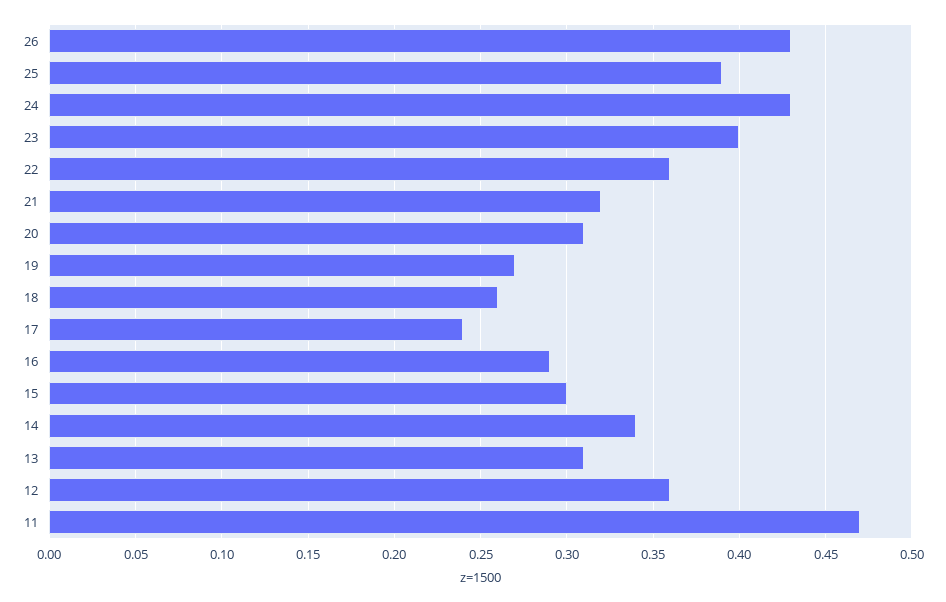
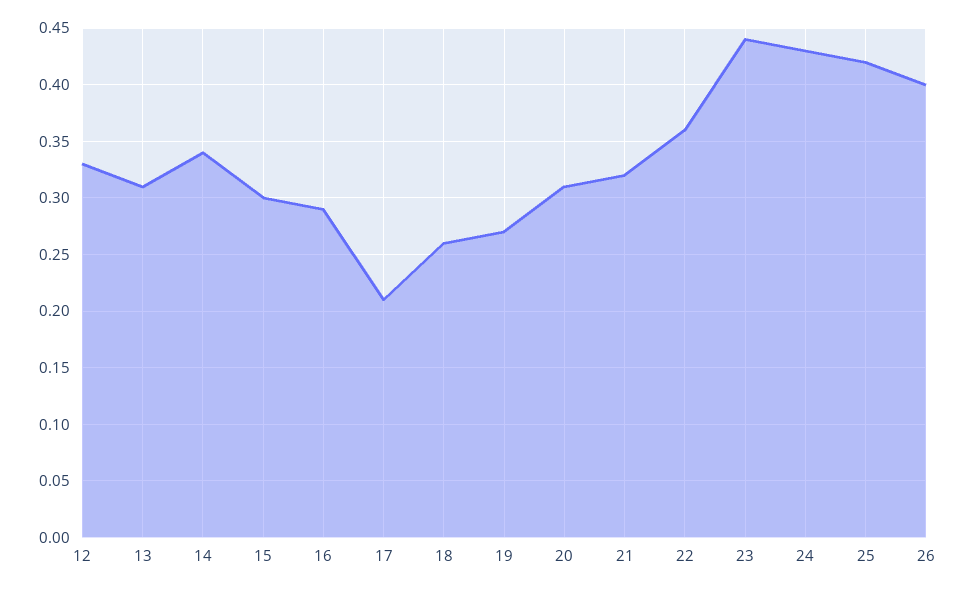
  {
-   "26": 0.43,
+   "26": 0.4,
-   "25": 0.39,
+   "25": 0.42,
    "24": 0.43,
-   "23": 0.4,
+   "23": 0.44,
    "22": 0.36,
    "21": 0.32,
    "20": 0.31,
    "19": 0.27,
    "18": 0.26,
-   "17": 0.24,
+   "17": 0.21,
    "16": 0.29,
    "15": 0.3,
    "14": 0.34,
    "13": 0.31,
-   "12": 0.36,
+   "12": 0.33
-   "11": 0.47
  }

